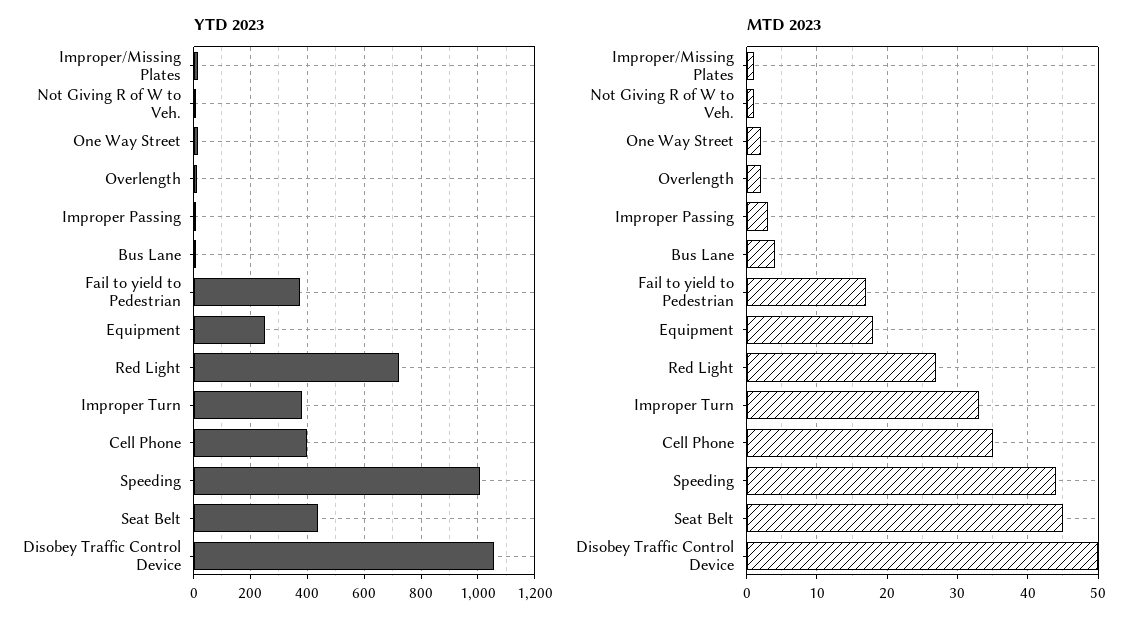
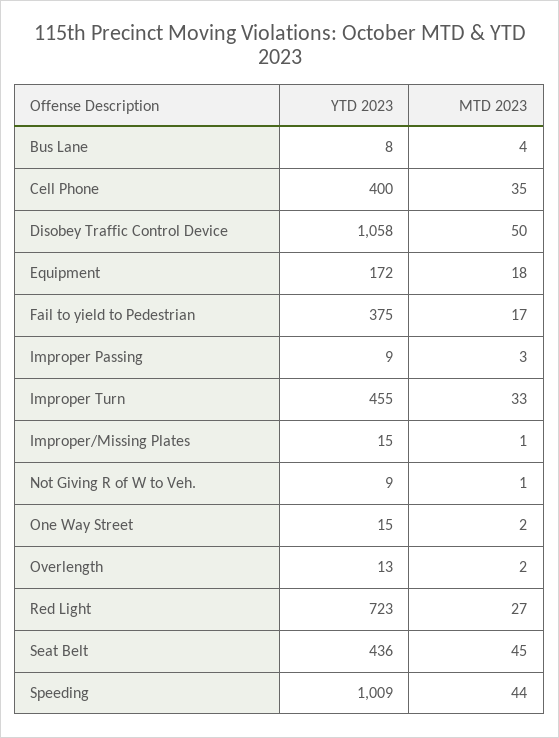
  {
    "YTD 2023": {
      "Improper/Missing Plates": 15,
      "Not Giving R of W to Veh.": 9,
      "One Way Street": 15,
      "Overlength": 13,
      "Improper Passing": 9,
      "Bus Lane": 8,
      "Fail to yield to Pedestrian": 375,
-     "Equipment": 250,
+     "Equipment": 172,
      "Red Light": 723,
-     "Improper Turn": 375,
+     "Improper Turn": 455,
      "Cell Phone": 400,
      "Speeding": 1009,
      "Seat Belt": 436,
      "Disobey Traffic Control Device": 1058
    },
    "MTD 2023": {
      "Improper/Missing Plates": 1,
      "Not Giving R of W to Veh.": 1,
      "One Way Street": 2,
      "Overlength": 2,
      "Improper Passing": 3,
      "Bus Lane": 4,
      "Fail to yield to Pedestrian": 17,
      "Equipment": 18,
      "Red Light": 27,
      "Improper Turn": 33,
      "Cell Phone": 35,
      "Speeding": 44,
      "Seat Belt": 45,
      "Disobey Traffic Control Device": 50
    }
  }

